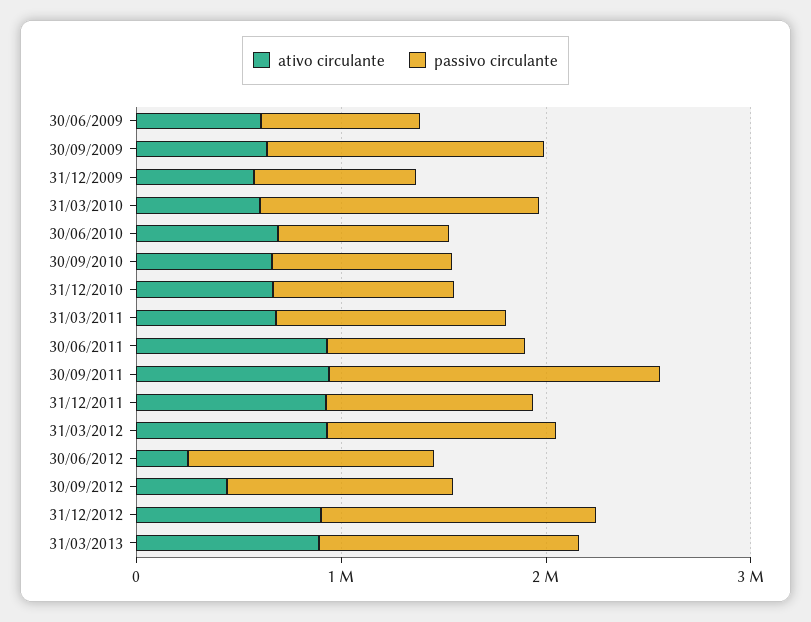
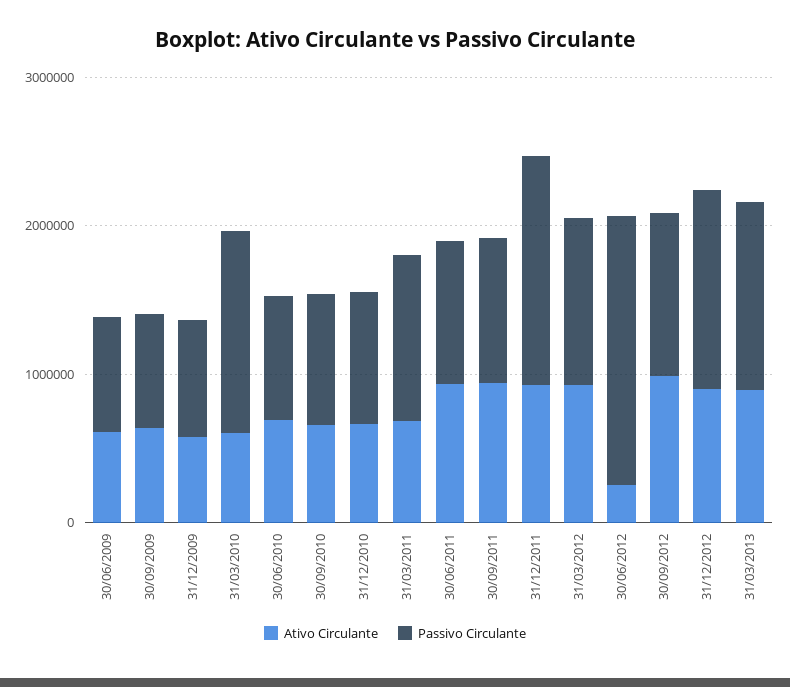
  {
    "ativo circulante": {
      "30/06/2009": 600000,
      "30/09/2009": 600000,
      "31/12/2009": 600000,
      "31/03/2010": 600000,
      "30/06/2010": 600000,
      "30/09/2010": 600000,
      "31/12/2010": 600000,
      "31/03/2011": 600000,
      "30/06/2011": 1000000,
      "30/09/2011": 1000000,
      "31/12/2011": 1000000,
      "31/03/2012": 1000000,
      "30/06/2012": 200000,
-     "30/09/2012": 400000,
+     "30/09/2012": 1000000,
      "31/12/2012": 1000000,
      "31/03/2013": 800000
    },
    "passivo circulante": {
      "30/06/2009": 800000,
-     "30/09/2009": 1400000,
+     "30/09/2009": 800000,
      "31/12/2009": 800000,
      "31/03/2010": 1400000,
      "30/06/2010": 800000,
      "30/09/2010": 800000,
      "31/12/2010": 800000,
      "31/03/2011": 1200000,
      "30/06/2011": 1000000,
-     "30/09/2011": 1600000,
+     "30/09/2011": 1000000,
-     "31/12/2011": 1000000,
+     "31/12/2011": 1600000,
      "31/03/2012": 1200000,
-     "30/06/2012": 1200000,
+     "30/06/2012": 1800000,
      "30/09/2012": 1200000,
      "31/12/2012": 1400000,
      "31/03/2013": 1200000
    }
  }

